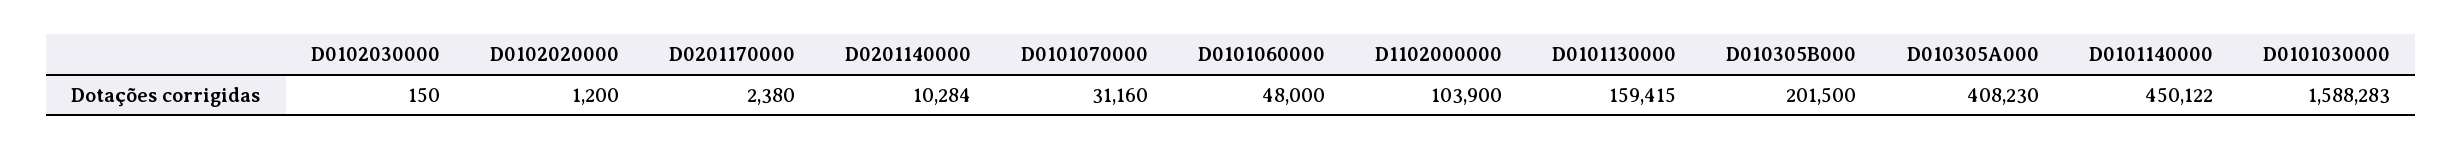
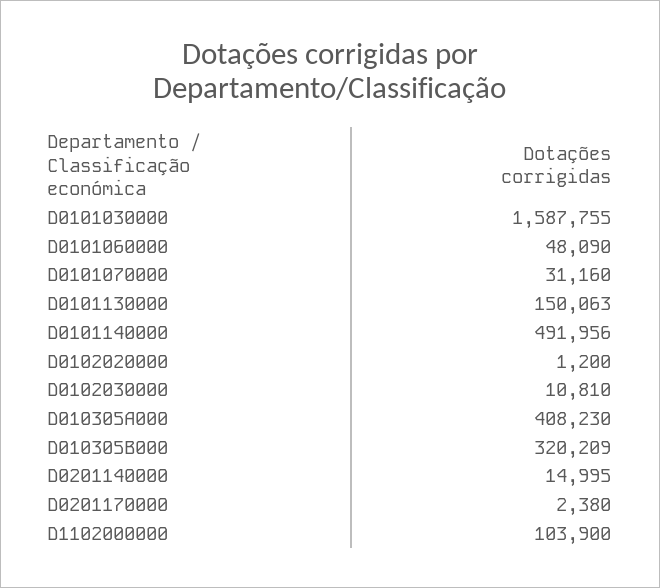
  {
-   "D0102030000": 150,
+   "D0102030000": 10810,
    "D0102020000": 1200,
    "D0201170000": 2380,
-   "D0201140000": 10284,
+   "D0201140000": 14995,
    "D0101070000": 31160,
-   "D0101060000": 48000,
+   "D0101060000": 48090,
    "D1102000000": 103900,
-   "D0101130000": 159415,
+   "D0101130000": 150063,
-   "D010305B000": 201500,
+   "D010305B000": 320209,
    "D010305A000": 408230,
-   "D0101140000": 450122,
+   "D0101140000": 491956,
-   "D0101030000": 1588283
+   "D0101030000": 1587755
  }

